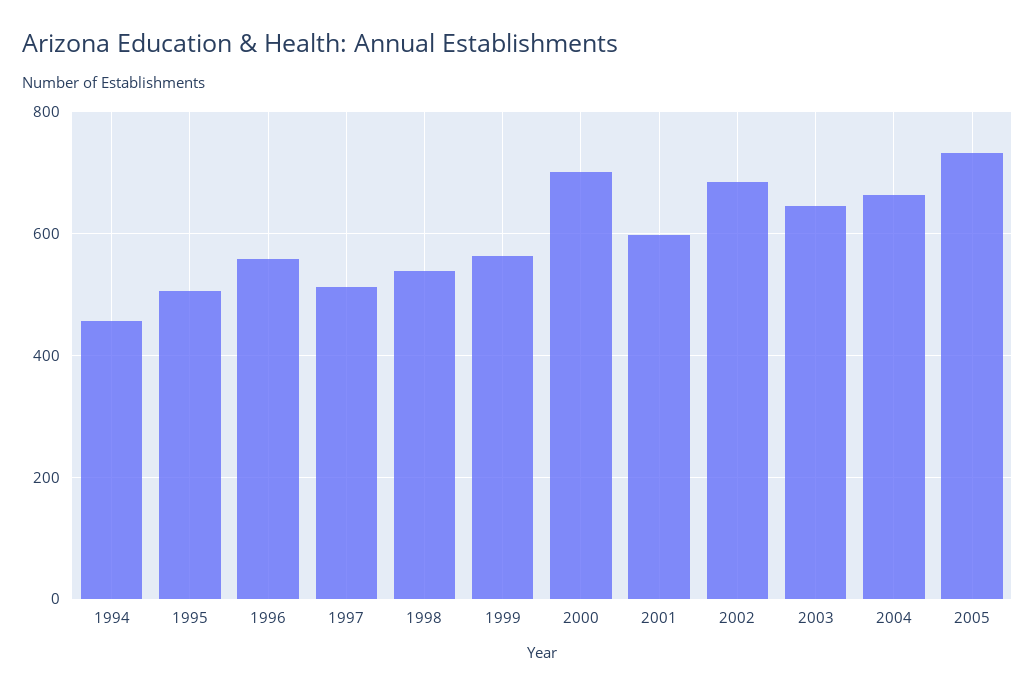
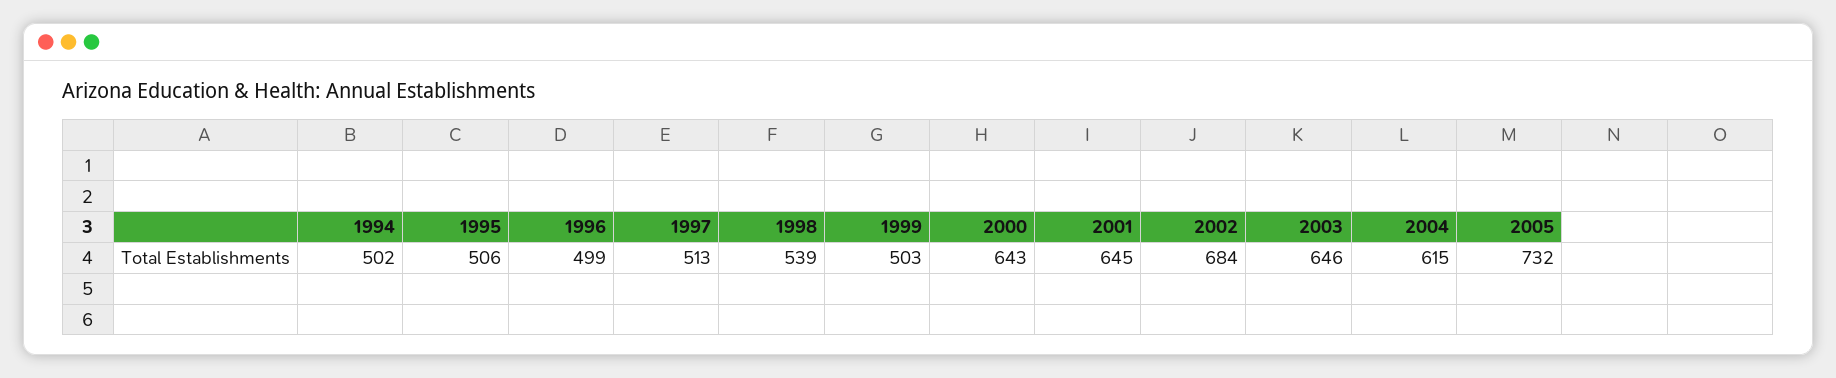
  {
-   "1994": 460,
+   "1994": 502,
    "1995": 506,
-   "1996": 560,
+   "1996": 499,
    "1997": 513,
    "1998": 539,
-   "1999": 560,
+   "1999": 503,
-   "2000": 700,
+   "2000": 643,
-   "2001": 600,
+   "2001": 645,
    "2002": 684,
    "2003": 646,
-   "2004": 660,
+   "2004": 615,
    "2005": 732
  }

